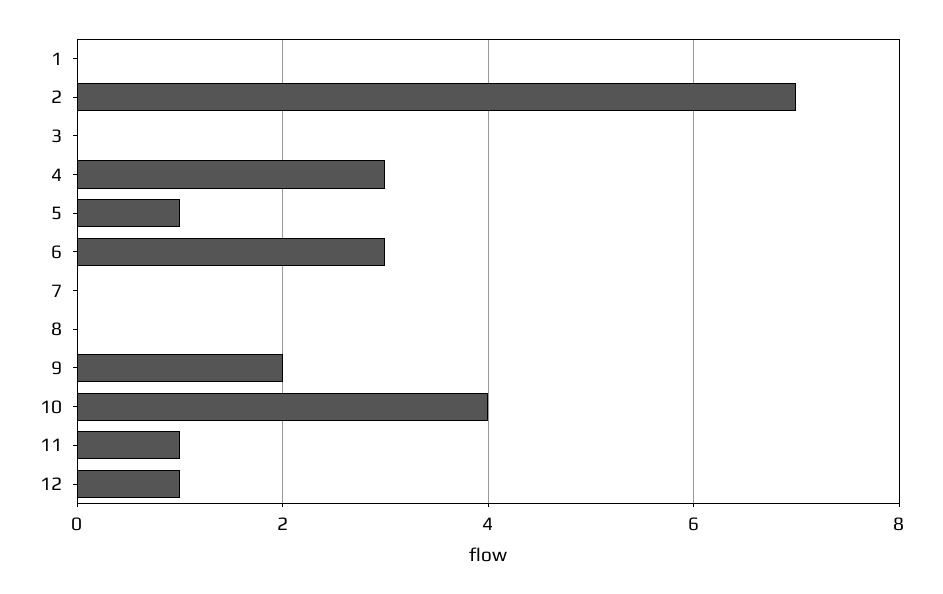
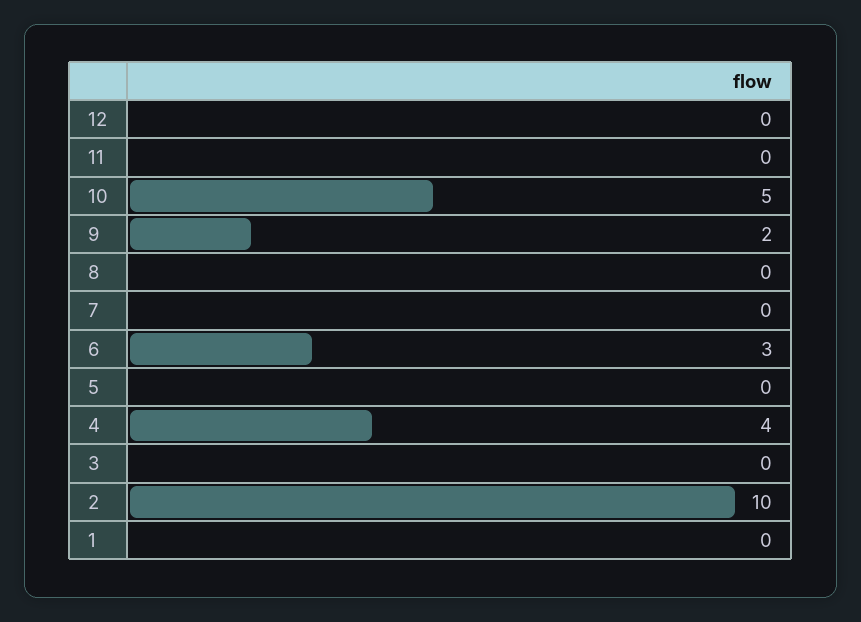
  {
    "1": 0,
-   "2": 7,
+   "2": 10,
    "3": 0,
-   "4": 3,
+   "4": 4,
-   "5": 1,
+   "5": 0,
    "6": 3,
    "7": 0,
    "8": 0,
    "9": 2,
-   "10": 4,
+   "10": 5,
-   "11": 1,
+   "11": 0,
-   "12": 1
+   "12": 0
  }

